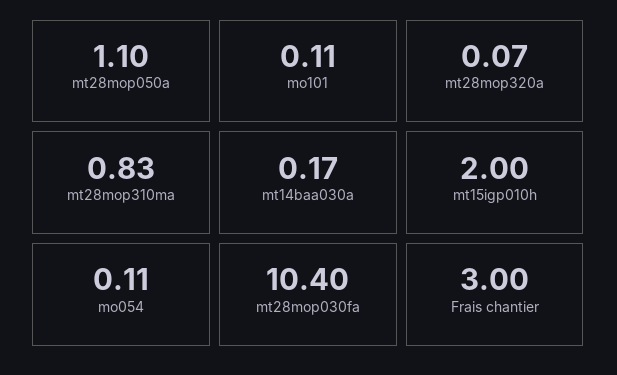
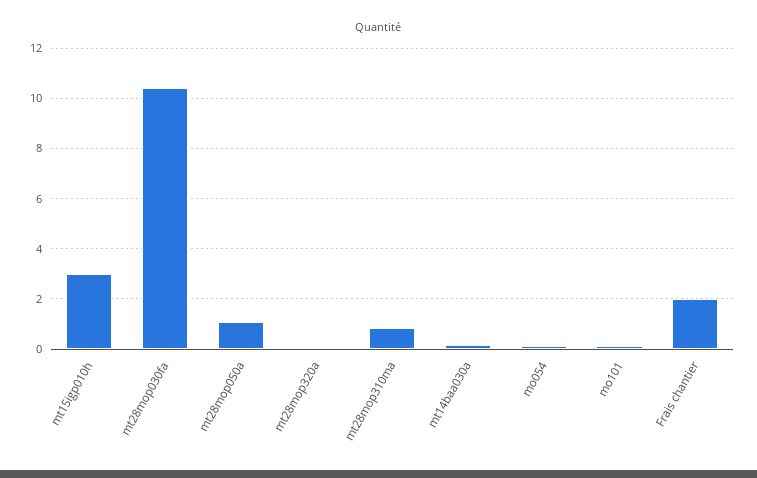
  {
    "mt28mop050a": 1.1,
    "mo101": 0.11,
    "mt28mop320a": 0.07,
    "mt28mop310ma": 0.83,
    "mt14baa030a": 0.17,
-   "mt15igp010h": 2,
+   "mt15igp010h": 3,
    "mo054": 0.11,
    "mt28mop030fa": 10.4,
-   "Frais chantier": 3
+   "Frais chantier": 2
  }

